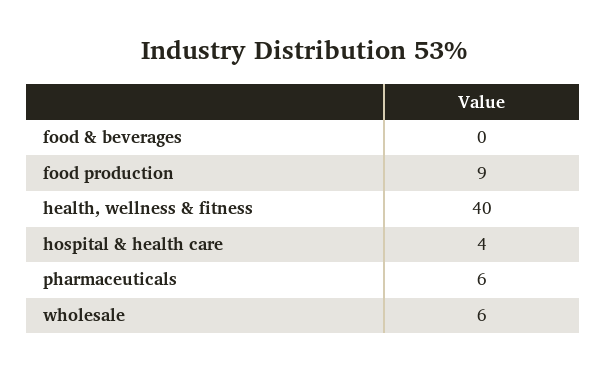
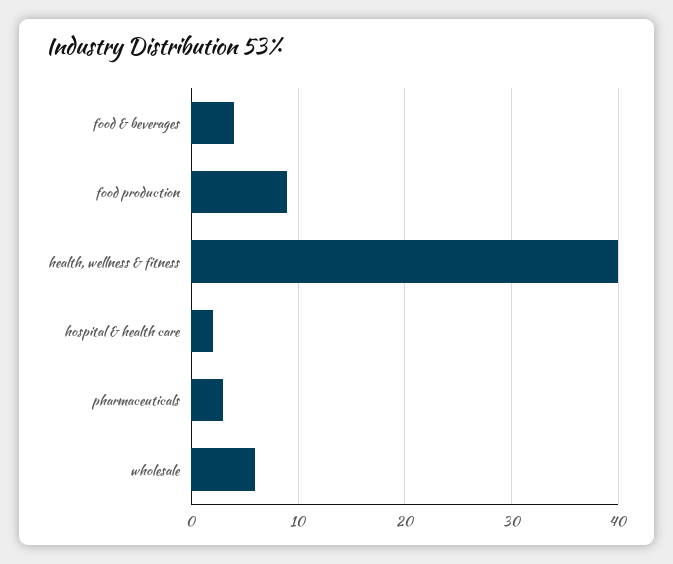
  {
-   "food & beverages": 0,
+   "food & beverages": 4,
    "food production": 9,
    "health, wellness & fitness": 40,
-   "hospital & health care": 4,
+   "hospital & health care": 2,
-   "pharmaceuticals": 6,
+   "pharmaceuticals": 3,
    "wholesale": 6
  }

